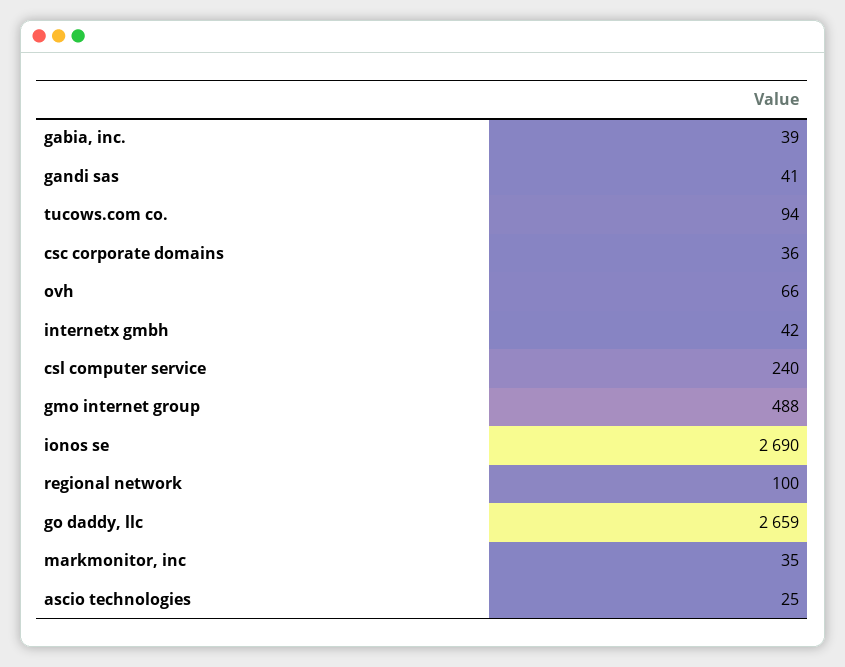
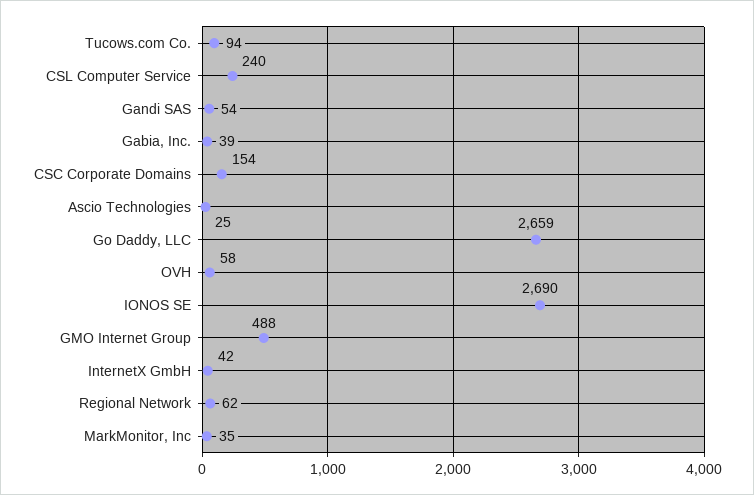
  {
    "gabia, inc.": 39,
-   "gandi sas": 41,
+   "gandi sas": 54,
    "tucows.com co.": 94,
-   "csc corporate domains": 36,
+   "csc corporate domains": 154,
-   "ovh": 66,
+   "ovh": 58,
    "internetx gmbh": 42,
    "csl computer service": 240,
    "gmo internet group": 488,
    "ionos se": 2690,
-   "regional network": 100,
+   "regional network": 62,
    "go daddy, llc": 2659,
    "markmonitor, inc": 35,
    "ascio technologies": 25
  }

